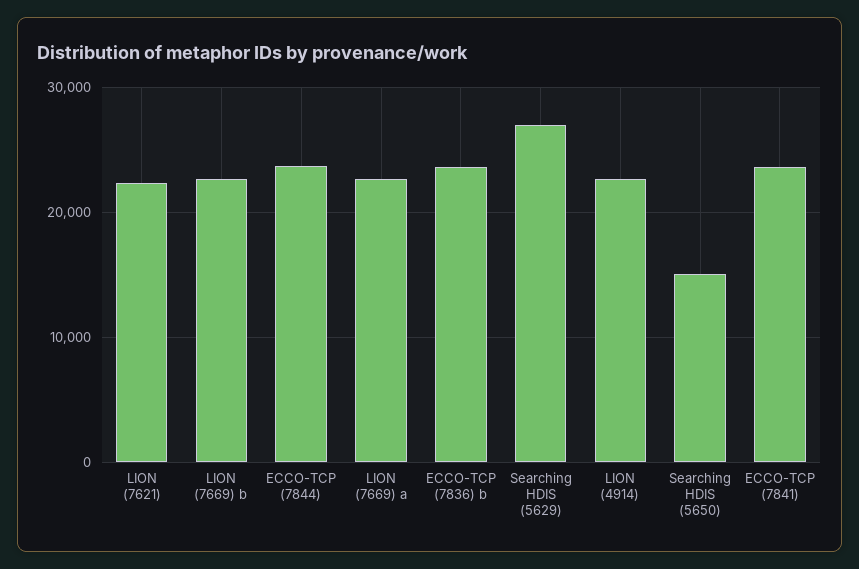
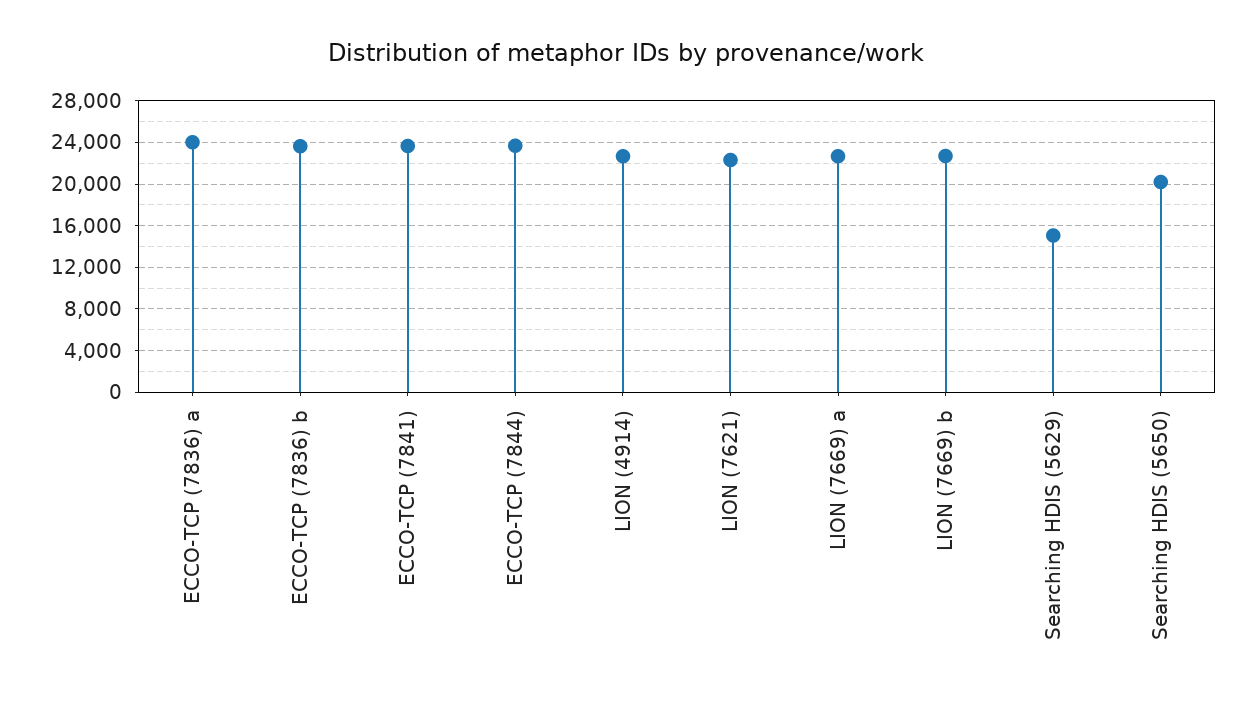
  {
    "LION (7621)": 22000,
    "LION (7669) b": 23000,
    "ECCO-TCP (7844)": 24000,
    "LION (7669) a": 23000,
    "ECCO-TCP (7836) b": 24000,
-   "Searching HDIS (5629)": 27000,
+   "Searching HDIS (5629)": 15000,
    "LION (4914)": 23000,
-   "Searching HDIS (5650)": 15000,
+   "Searching HDIS (5650)": 20000,
-   "ECCO-TCP (7841)": 24000
+   "ECCO-TCP (7841)": 24000,
+   "ECCO-TCP (7836) a": 24000
  }

